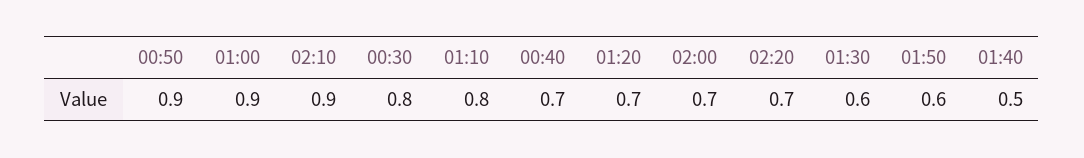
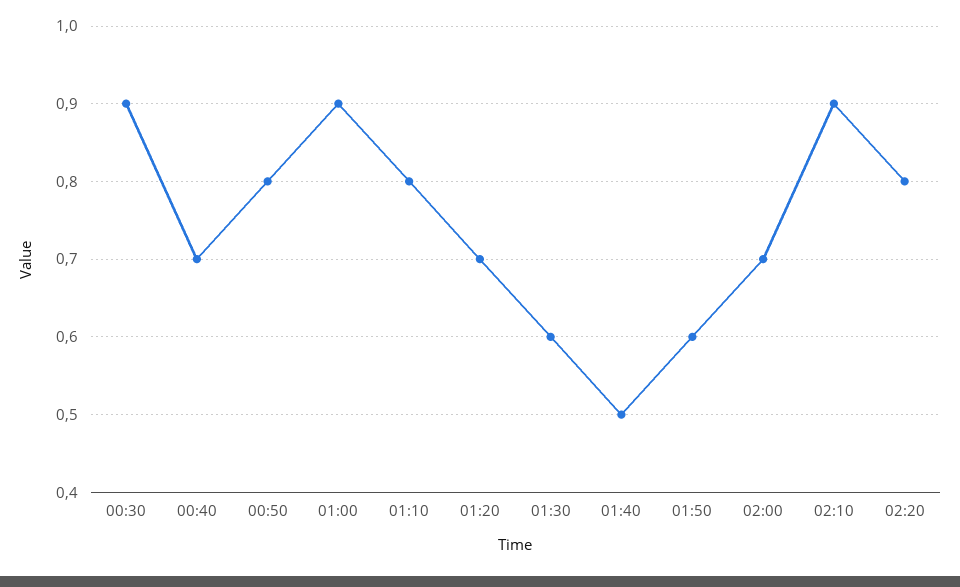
  {
-   "00:50": 0.9,
+   "00:50": 0.8,
    "01:00": 0.9,
    "02:10": 0.9,
-   "00:30": 0.8,
+   "00:30": 0.9,
    "01:10": 0.8,
    "00:40": 0.7,
    "01:20": 0.7,
    "02:00": 0.7,
-   "02:20": 0.7,
+   "02:20": 0.8,
    "01:30": 0.6,
    "01:50": 0.6,
    "01:40": 0.5
  }

